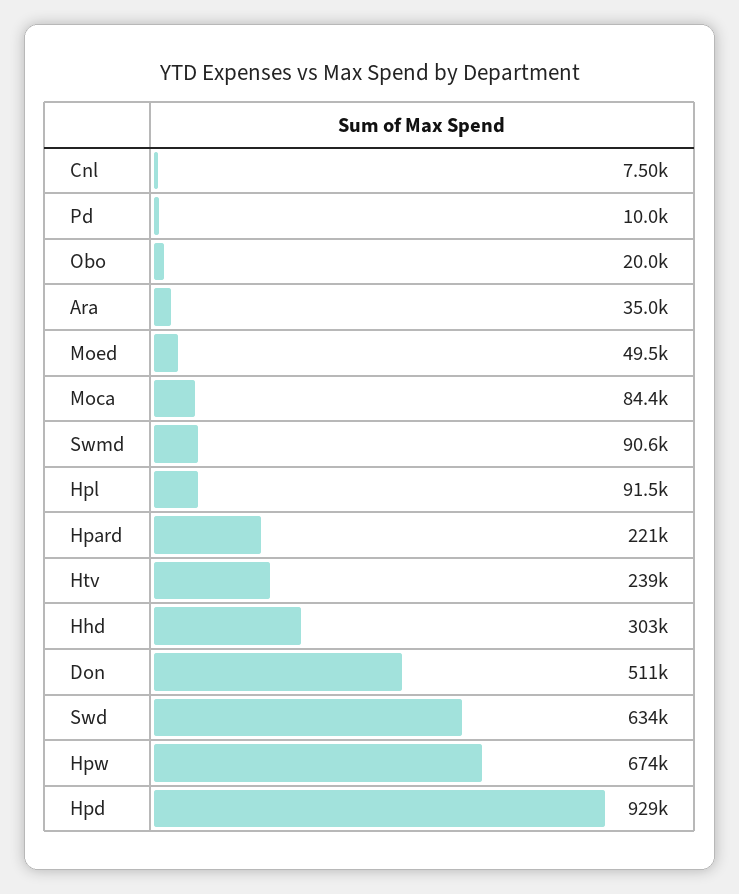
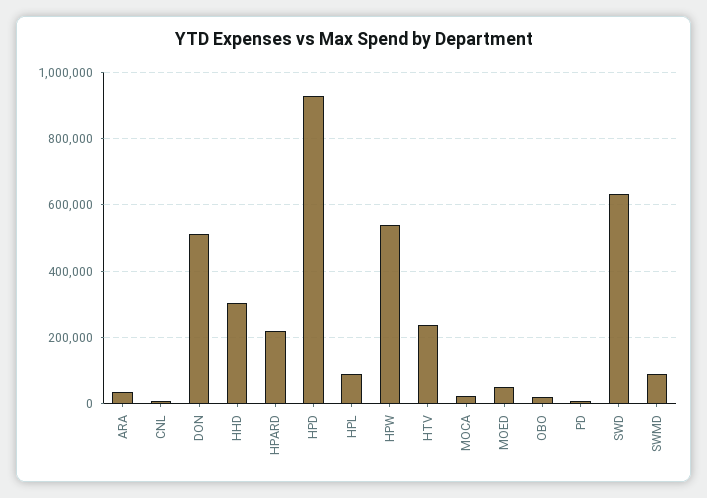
  {
    "Cnl": 7500,
    "Pd": 10000,
    "Obo": 20000,
    "Ara": 35000,
    "Moed": 49500,
-   "Moca": 84400,
+   "Moca": 20000,
    "Swmd": 90600,
    "Hpl": 91500,
    "Hpard": 221000,
    "Htv": 239000,
    "Hhd": 303000,
    "Don": 511000,
    "Swd": 634000,
-   "Hpw": 674000,
+   "Hpw": 540000,
    "Hpd": 929000
  }

